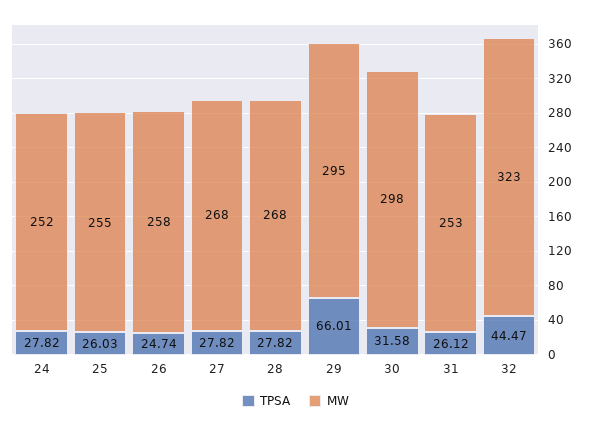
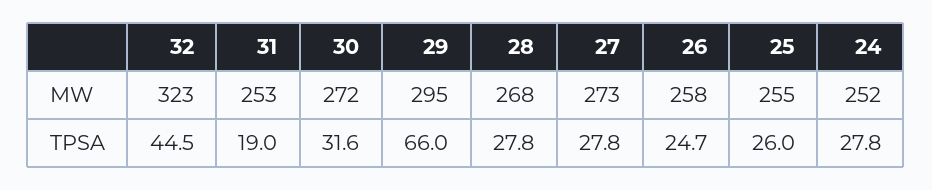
  {
    "TPSA": {
      "24": 27.82,
      "25": 26.03,
      "26": 24.74,
      "27": 27.82,
      "28": 27.82,
      "29": 66.01,
      "30": 31.58,
-     "31": 26.12,
+     "31": 19,
      "32": 44.47
    },
    "MW": {
      "24": 252,
      "25": 255,
      "26": 258,
-     "27": 268,
+     "27": 273,
      "28": 268,
      "29": 295,
-     "30": 298,
+     "30": 272,
      "31": 253,
      "32": 323
    }
  }

